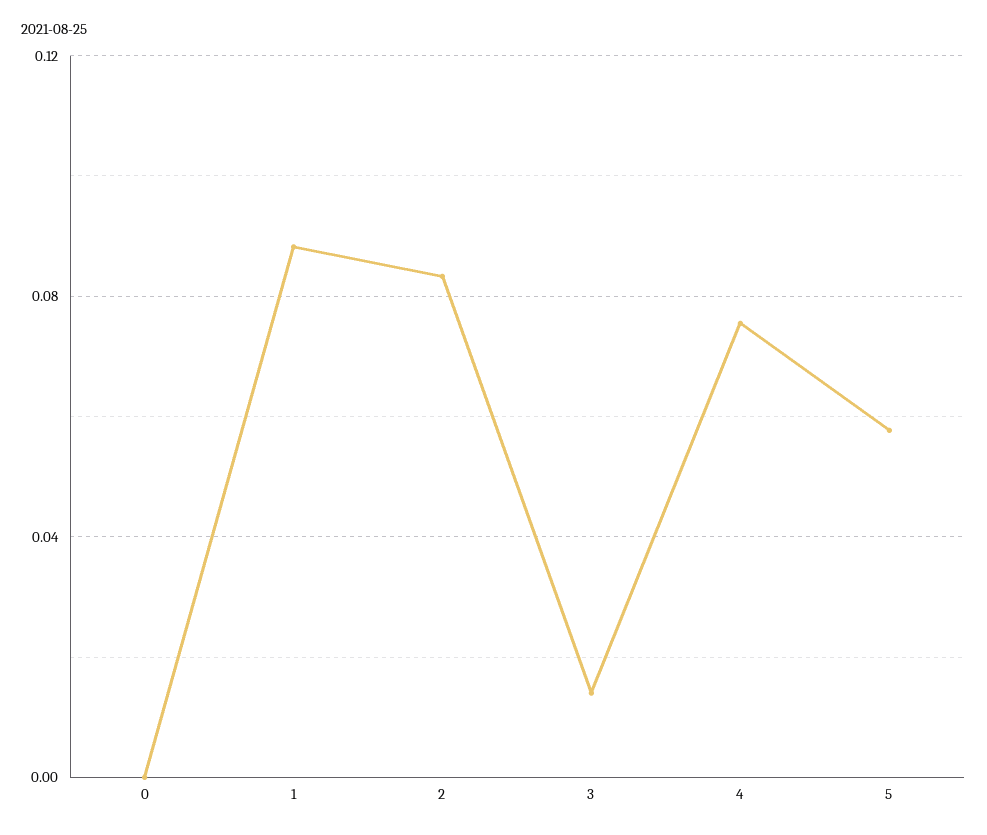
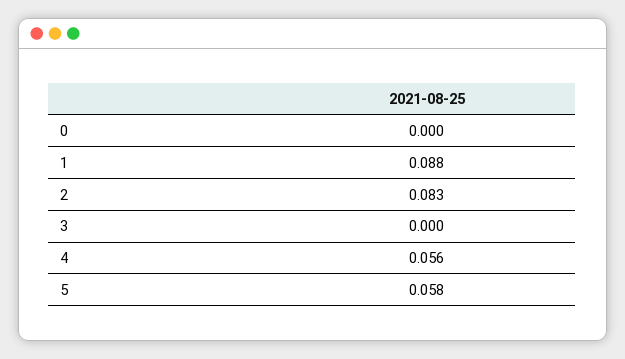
  {
    "0": 0,
    "1": 0.088,
    "2": 0.083,
-   "3": 0.015,
+   "3": 0,
-   "4": 0.075,
+   "4": 0.056,
    "5": 0.058
  }

